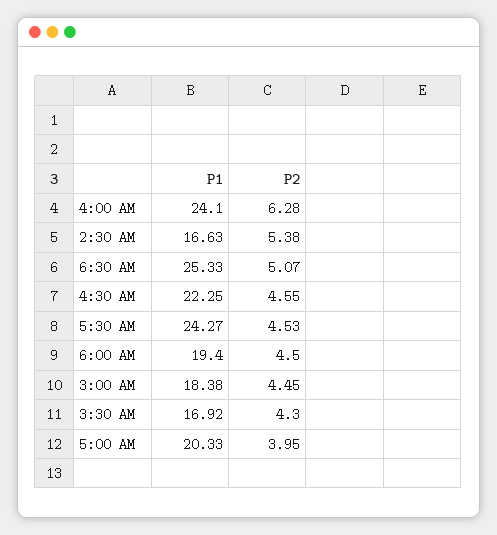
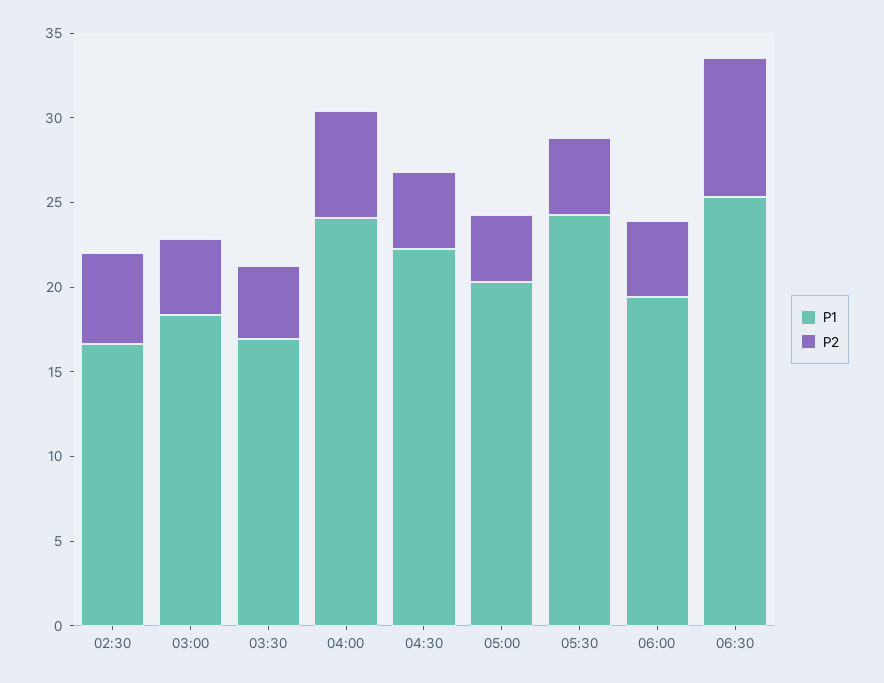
  {
    "P1": {
      "4:00 AM": 24.1,
      "2:30 AM": 16.63,
      "6:30 AM": 25.33,
      "4:30 AM": 22.25,
      "5:30 AM": 24.27,
      "6:00 AM": 19.4,
      "3:00 AM": 18.38,
      "3:30 AM": 16.92,
      "5:00 AM": 20.33
    },
    "P2": {
      "4:00 AM": 6.28,
      "2:30 AM": 5.38,
-     "6:30 AM": 5.07,
+     "6:30 AM": 8,
      "4:30 AM": 4.55,
      "5:30 AM": 4.53,
      "6:00 AM": 4.5,
      "3:00 AM": 4.45,
      "3:30 AM": 4.3,
      "5:00 AM": 3.95
    }
  }

